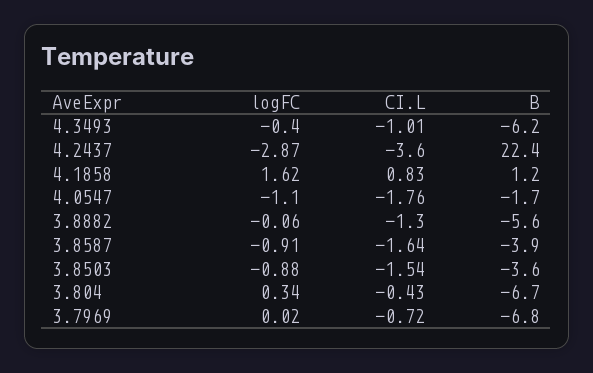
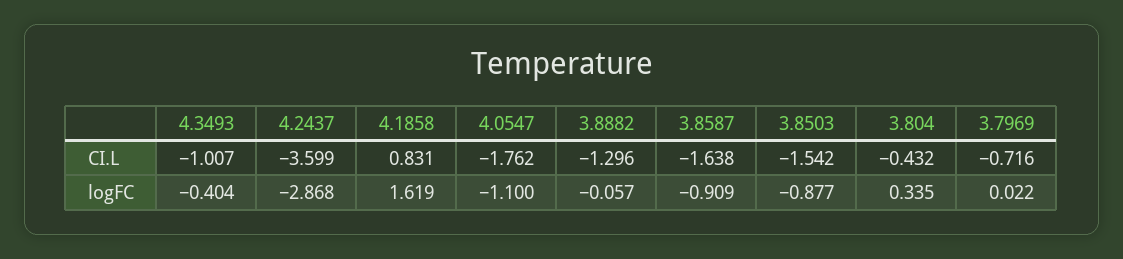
  {
    "logFC": {
      "4.3493": -0.404,
      "4.2437": -2.868,
      "4.1858": 1.619,
      "4.0547": -1.1,
      "3.8882": -0.057,
      "3.8587": -0.909,
      "3.8503": -0.877,
      "3.804": 0.335,
      "3.7969": 0.022
    },
    "CI.L": {
      "4.3493": -1.007,
      "4.2437": -3.599,
      "4.1858": 0.831,
      "4.0547": -1.762,
      "3.8882": -1.296,
      "3.8587": -1.638,
      "3.8503": -1.542,
      "3.804": -0.432,
      "3.7969": -0.716
-   },
+   }
-   "B": {
-     "4.3493": -6.2,
-     "4.2437": 22.4,
-     "4.1858": 1.2,
-     "4.0547": -1.7,
-     "3.8882": -5.6,
-     "3.8587": -3.9,
-     "3.8503": -3.6,
-     "3.804": -6.7,
-     "3.7969": -6.8
-   }
  }

